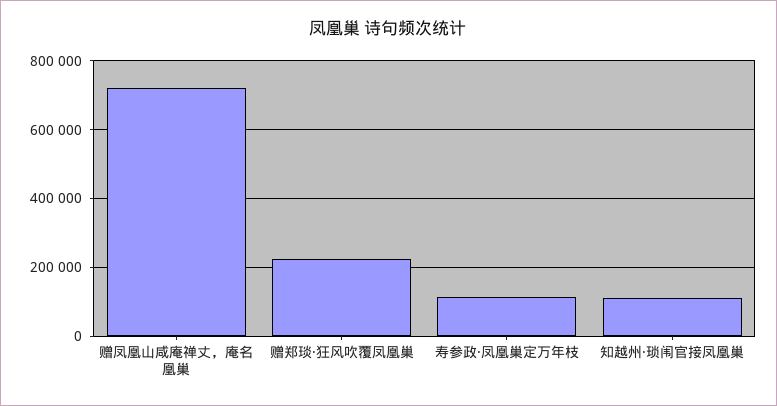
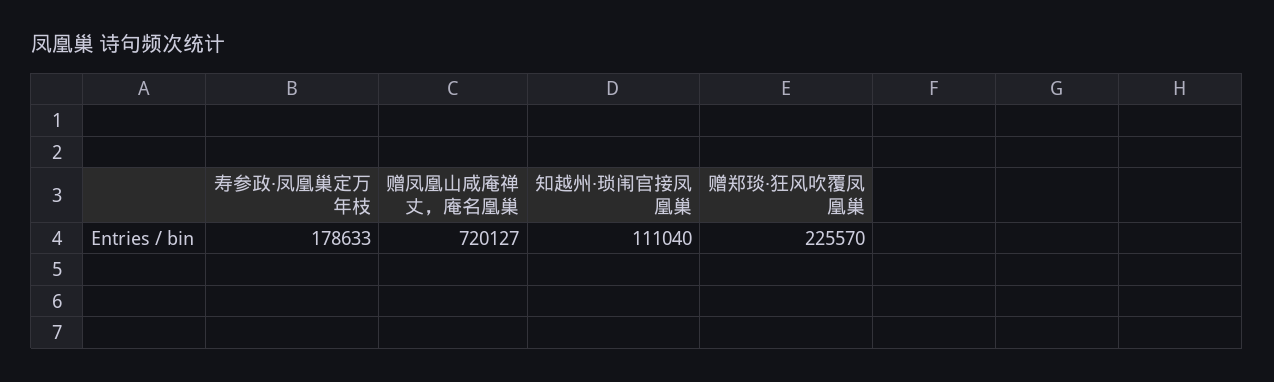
  {
    "赠凤凰山咸庵禅丈，庵名凰巢": 720127,
    "赠郑琰·狂风吹覆凤凰巢": 225570,
-   "寿参政·凤凰巢定万年枝": 120000,
+   "寿参政·凤凰巢定万年枝": 178633,
    "知越州·琐闱官接凤凰巢": 111040
  }

